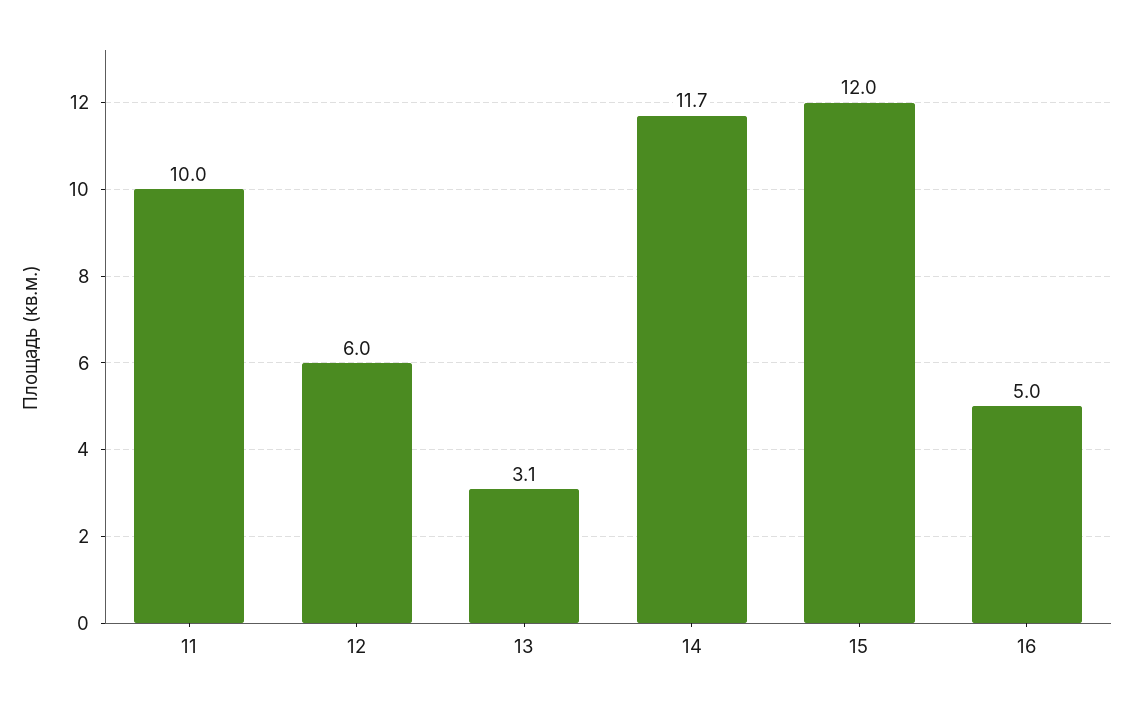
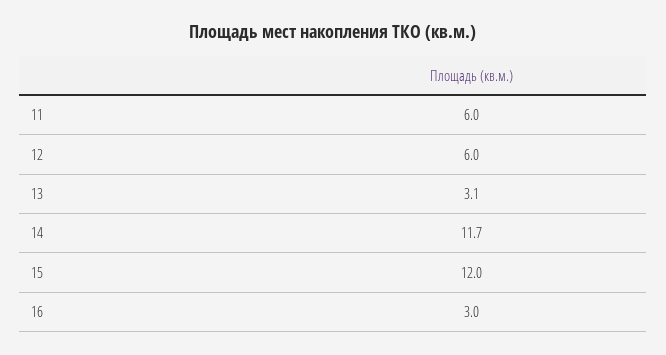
  {
-   "11": 10,
+   "11": 6,
    "12": 6,
    "13": 3.1,
    "14": 11.7,
    "15": 12,
-   "16": 5
+   "16": 3
  }

